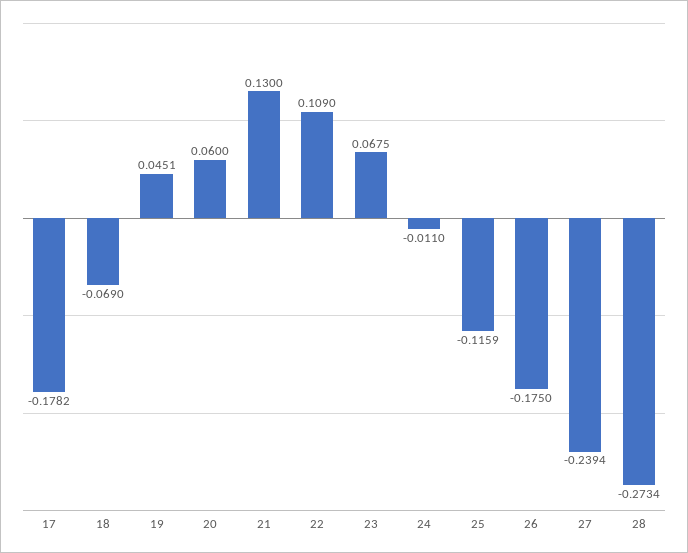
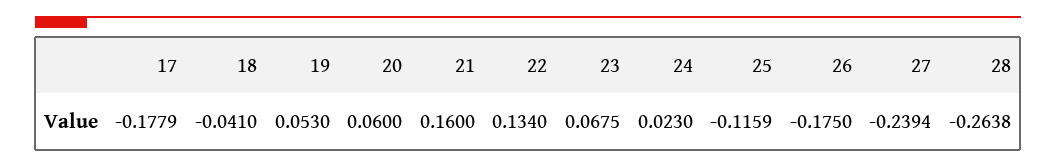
  {
-   "17": -0.1782,
+   "17": -0.1779,
-   "18": -0.069,
+   "18": -0.041,
-   "19": 0.0451,
+   "19": 0.053,
    "20": 0.06,
-   "21": 0.13,
+   "21": 0.16,
-   "22": 0.109,
+   "22": 0.134,
    "23": 0.0675,
-   "24": -0.011,
+   "24": 0.023,
    "25": -0.1159,
    "26": -0.175,
    "27": -0.2394,
-   "28": -0.2734
+   "28": -0.2638
  }

